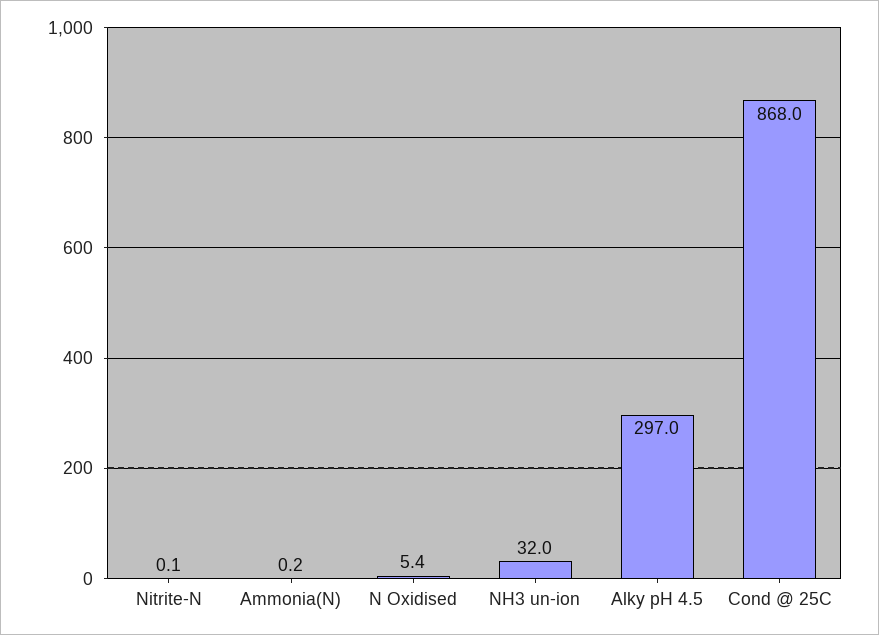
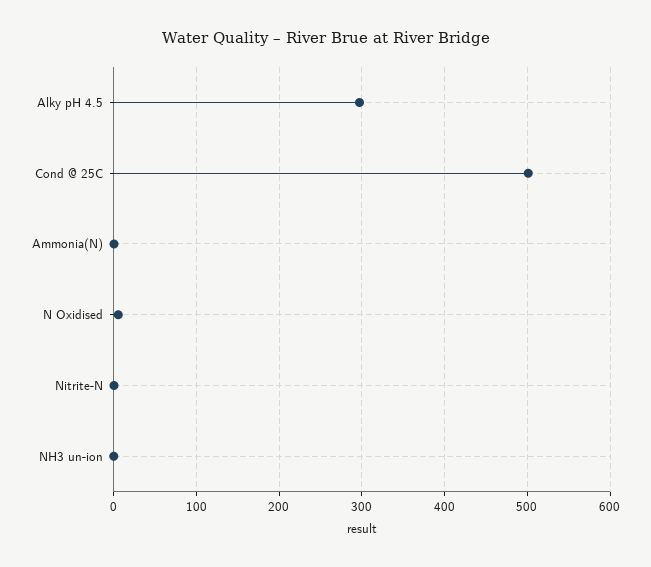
  {
    "Nitrite-N": 0.1,
    "Ammonia(N)": 0.2,
    "N Oxidised": 5.4,
-   "NH3 un-ion": 32,
+   "NH3 un-ion": 0,
    "Alky pH 4.5": 297,
-   "Cond @ 25C": 868
+   "Cond @ 25C": 500
  }

